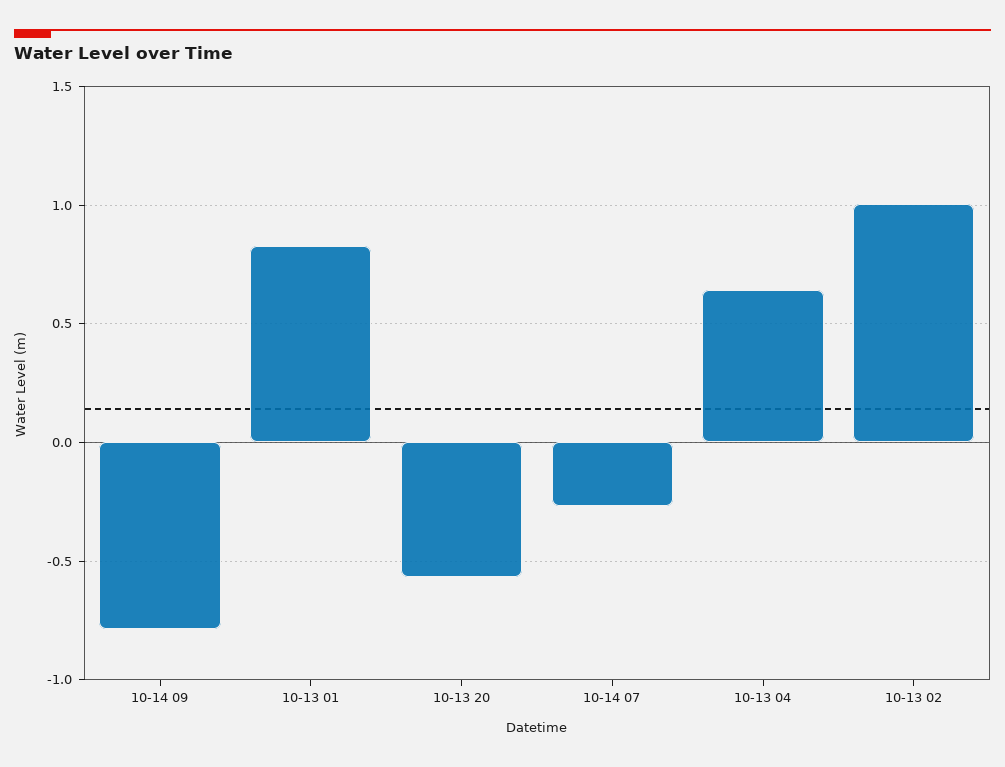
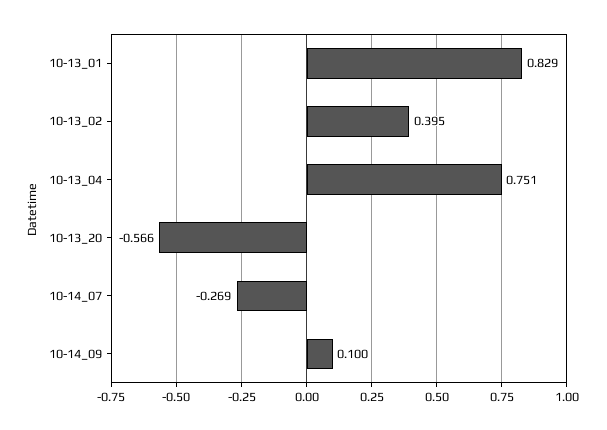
  {
-   "10-14 09": -0.8,
+   "10-14 09": 0.1,
    "10-13 01": 0.829,
    "10-13 20": -0.566,
    "10-14 07": -0.269,
-   "10-13 04": 0.65,
+   "10-13 04": 0.751,
-   "10-13 02": 1
+   "10-13 02": 0.395
  }

